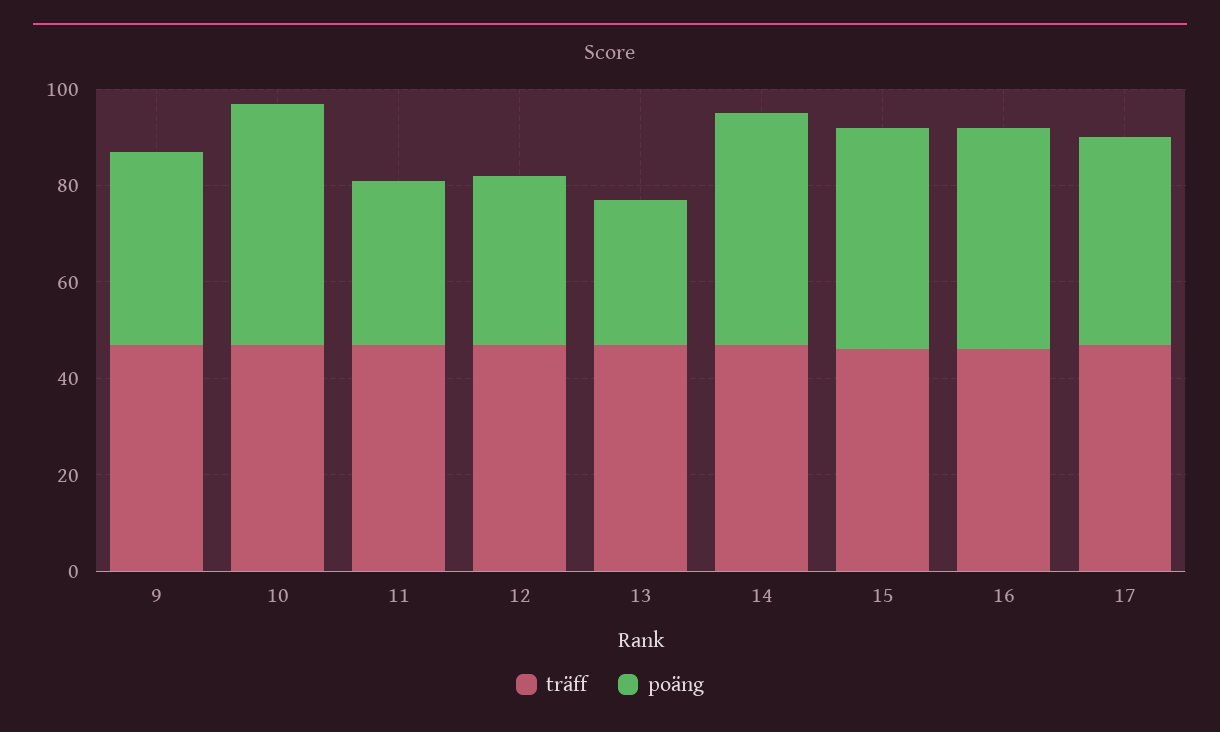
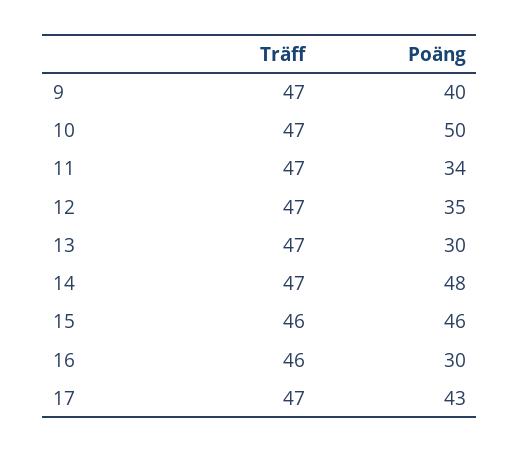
  {
    "träff": {
      "9": 47,
      "10": 47,
      "11": 47,
      "12": 47,
      "13": 47,
      "14": 47,
      "15": 46,
      "16": 46,
      "17": 47
    },
    "poäng": {
      "9": 40,
      "10": 50,
      "11": 34,
      "12": 35,
      "13": 30,
      "14": 48,
      "15": 46,
-     "16": 45,
+     "16": 30,
      "17": 43
    }
  }

